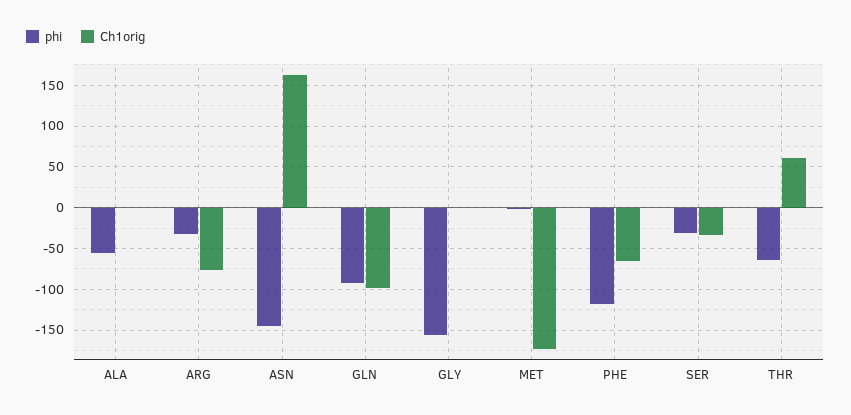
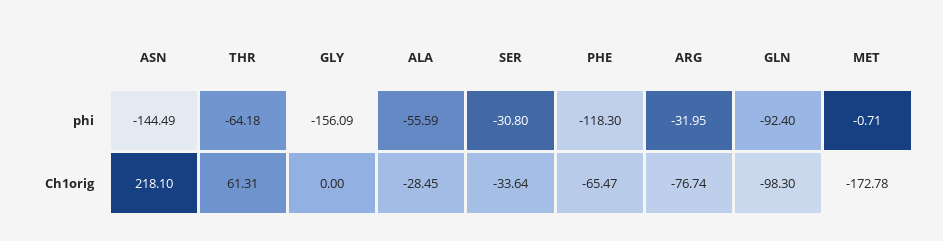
  {
    "phi": {
      "ALA": -55.59,
      "ARG": -31.95,
      "ASN": -144.49,
      "GLN": -92.4,
      "GLY": -156.09,
      "MET": -0.71,
      "PHE": -118.3,
      "SER": -30.8,
      "THR": -64.18
    },
    "Ch1orig": {
-     "ALA": 0,
+     "ALA": -28.45,
      "ARG": -76.74,
-     "ASN": 160,
+     "ASN": 218.1,
      "GLN": -98.3,
      "GLY": 0,
      "MET": -172.78,
      "PHE": -65.47,
      "SER": -33.64,
      "THR": 61.31
    }
  }

